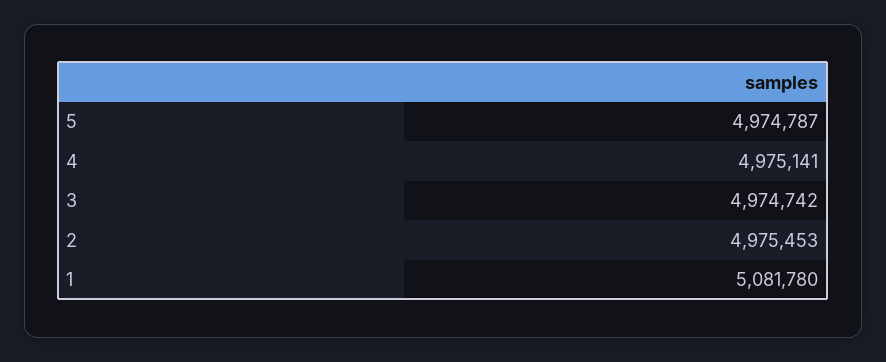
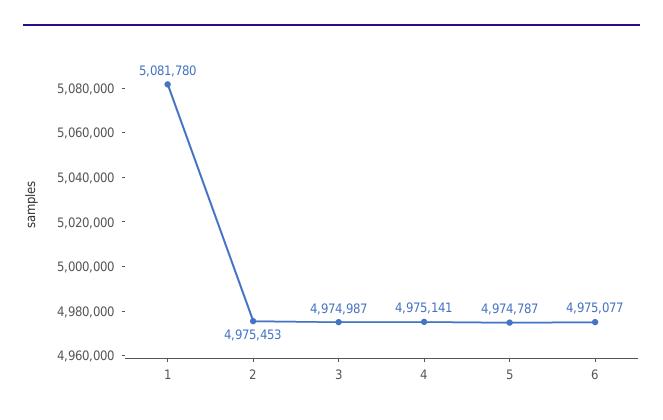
  {
    "5": 4974787,
    "4": 4975141,
-   "3": 4974742,
+   "3": 4974987,
    "2": 4975453,
-   "1": 5081780
+   "1": 5081780,
+   "6": 4975077
  }

